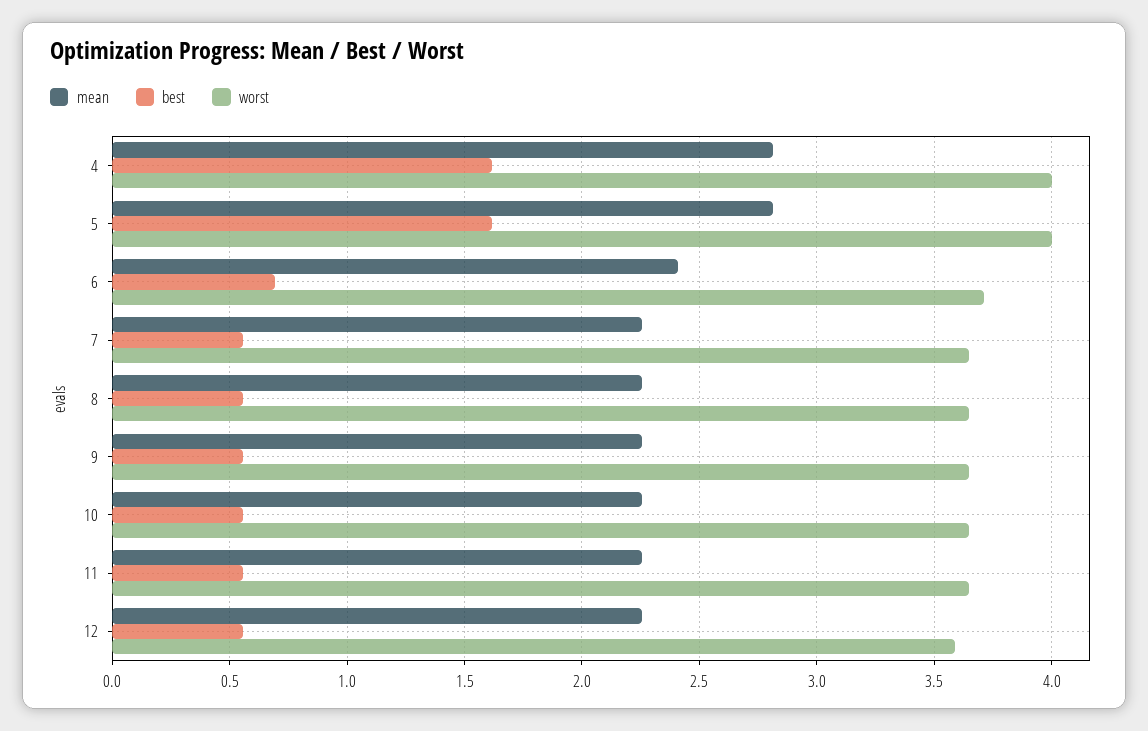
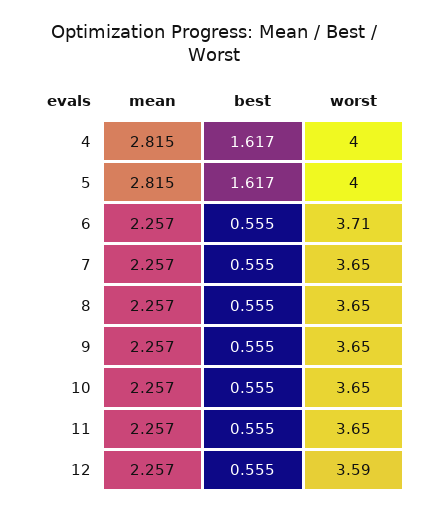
  {
    "mean": {
      "4": 2.815,
      "5": 2.815,
-     "6": 2.4,
+     "6": 2.257,
      "7": 2.257,
      "8": 2.257,
      "9": 2.257,
      "10": 2.257,
      "11": 2.257,
      "12": 2.257
    },
    "best": {
      "4": 1.617,
      "5": 1.617,
-     "6": 0.7,
+     "6": 0.555,
      "7": 0.555,
      "8": 0.555,
      "9": 0.555,
      "10": 0.555,
      "11": 0.555,
      "12": 0.555
    },
    "worst": {
      "4": 4,
      "5": 4,
      "6": 3.71,
      "7": 3.65,
      "8": 3.65,
      "9": 3.65,
      "10": 3.65,
      "11": 3.65,
      "12": 3.59
    }
  }

